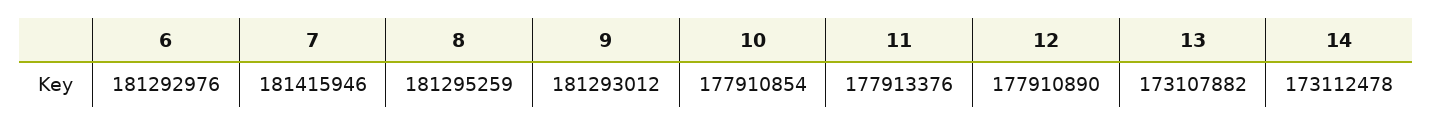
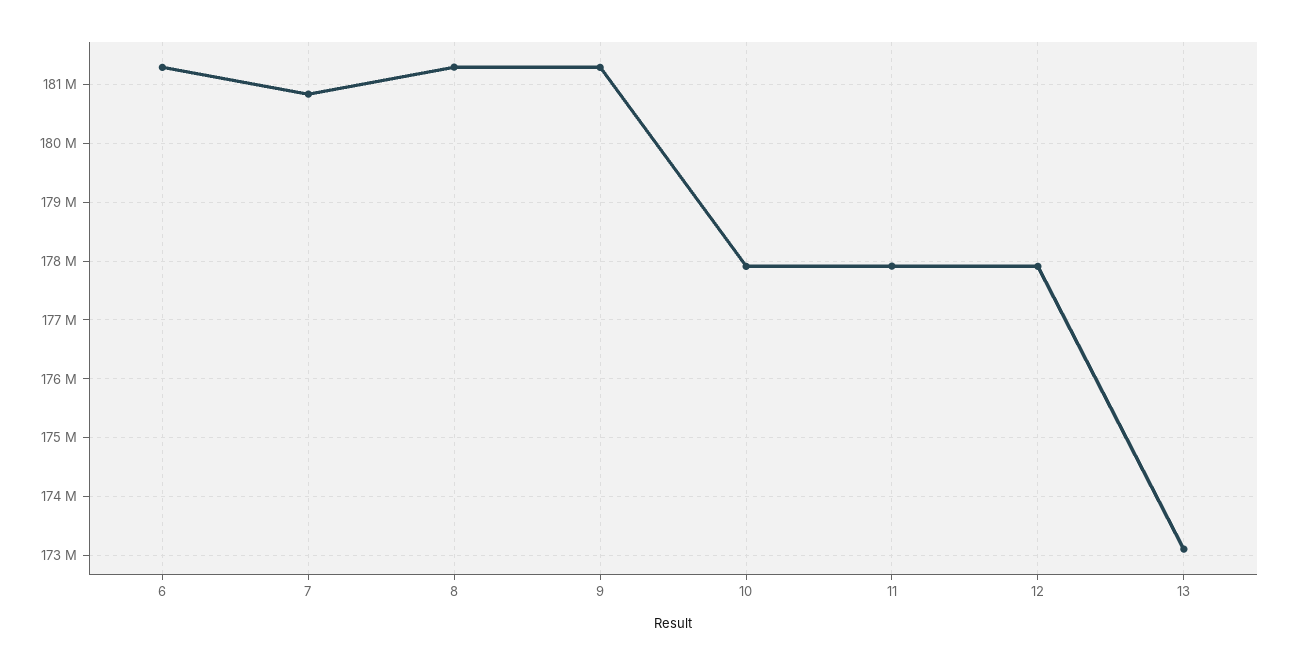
  {
    "6": 181292976,
-   "7": 181415946,
+   "7": 180800000,
    "8": 181295259,
    "9": 181293012,
    "10": 177910854,
    "11": 177913376,
    "12": 177910890,
-   "13": 173107882,
+   "13": 173107882
-   "14": 173112478
  }

